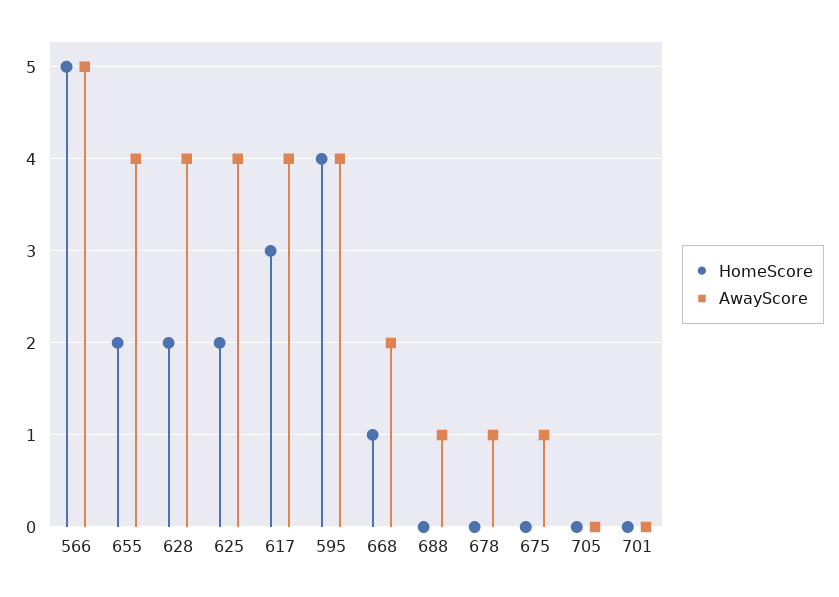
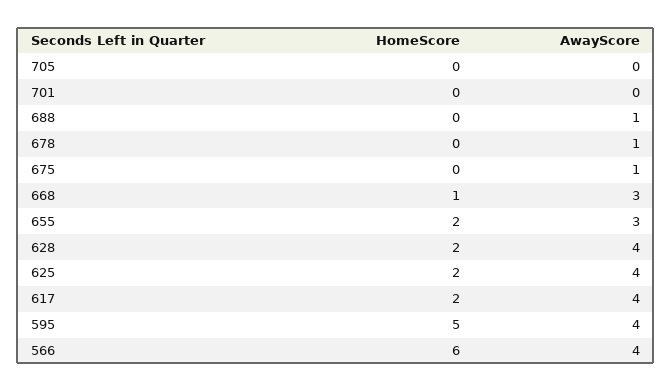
  {
    "HomeScore": {
-     "566": 5,
+     "566": 6,
      "655": 2,
      "628": 2,
      "625": 2,
-     "617": 3,
+     "617": 2,
-     "595": 4,
+     "595": 5,
      "668": 1,
      "688": 0,
      "678": 0,
      "675": 0,
      "705": 0,
      "701": 0
    },
    "AwayScore": {
-     "566": 5,
+     "566": 4,
-     "655": 4,
+     "655": 3,
      "628": 4,
      "625": 4,
      "617": 4,
      "595": 4,
-     "668": 2,
+     "668": 3,
      "688": 1,
      "678": 1,
      "675": 1,
      "705": 0,
      "701": 0
    }
  }

